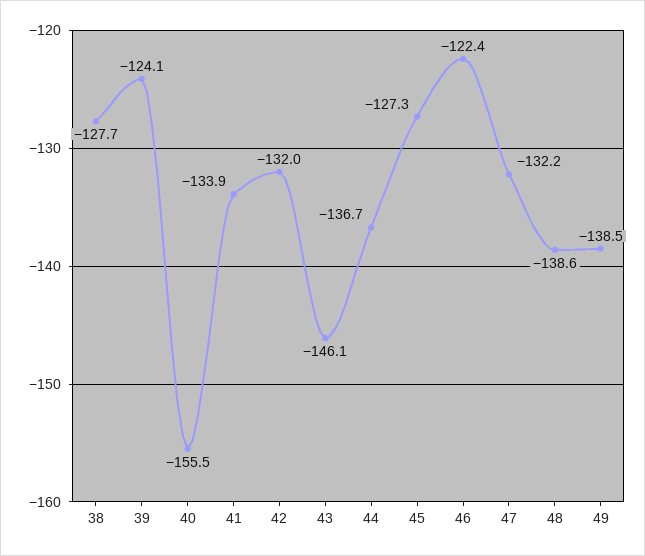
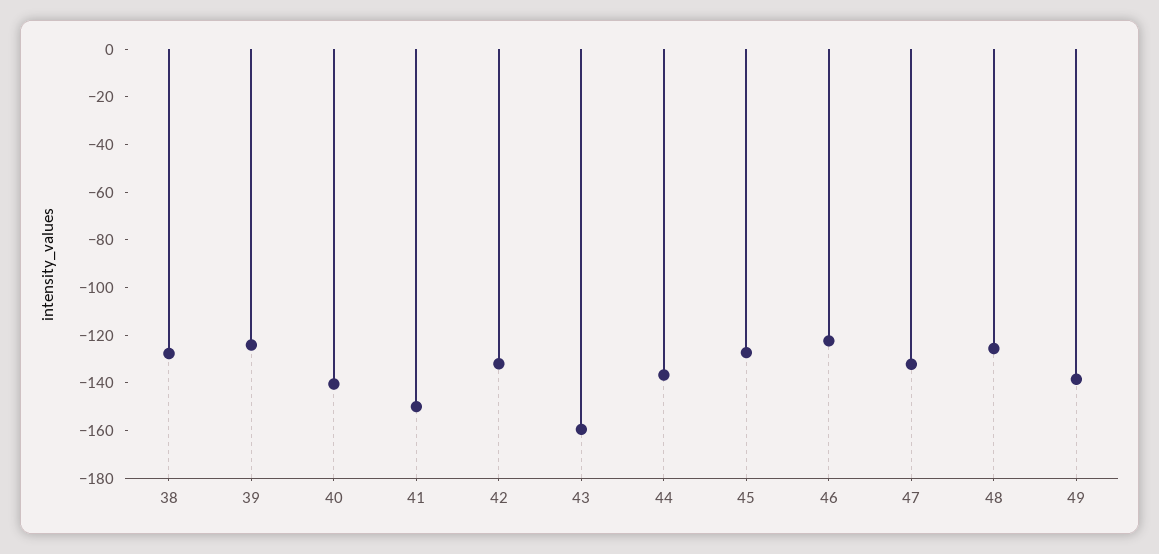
  {
    "38": -127.7,
    "39": -124.1,
-   "40": -155.5,
+   "40": -140,
-   "41": -133.9,
+   "41": -150,
    "42": -132,
-   "43": -146.1,
+   "43": -160,
    "44": -136.7,
    "45": -127.3,
    "46": -122.4,
    "47": -132.2,
-   "48": -138.6,
+   "48": -125,
    "49": -138.5
  }

